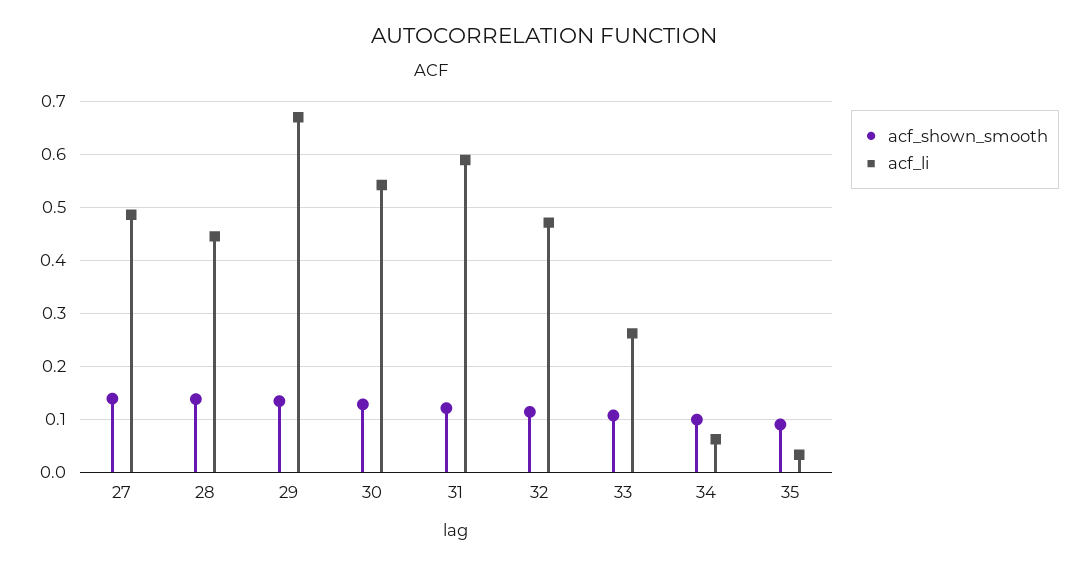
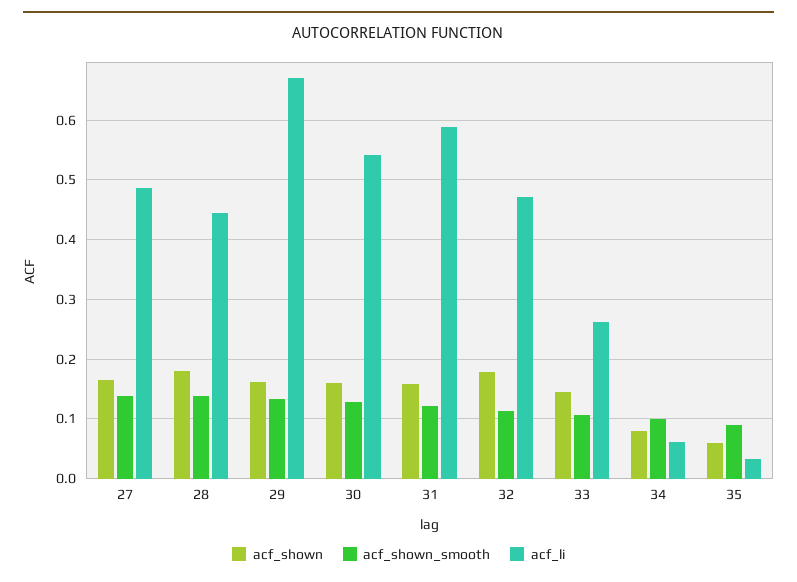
  {
    "acf_shown_smooth": {
      "27": 0.14,
      "28": 0.14,
      "29": 0.14,
      "30": 0.12,
      "31": 0.12,
      "32": 0.12,
      "33": 0.1,
      "34": 0.1,
      "35": 0.1
    },
    "acf_li": {
      "27": 0.48,
      "28": 0.44,
      "29": 0.68,
      "30": 0.54,
      "31": 0.58,
      "32": 0.48,
      "33": 0.26,
      "34": 0.06,
      "35": 0.04
-   }
+   },
+   "acf_shown": {
+     "27": 0.16,
+     "28": 0.18,
+     "29": 0.16,
+     "30": 0.16,
+     "31": 0.16,
+     "32": 0.18,
+     "33": 0.14,
+     "34": 0.08,
+     "35": 0.06
+   }
  }

